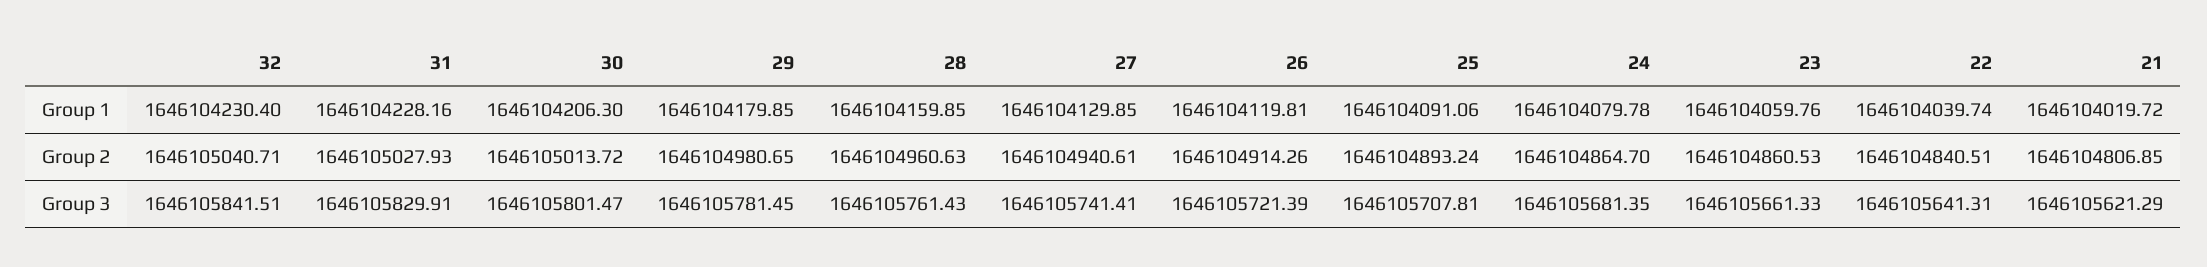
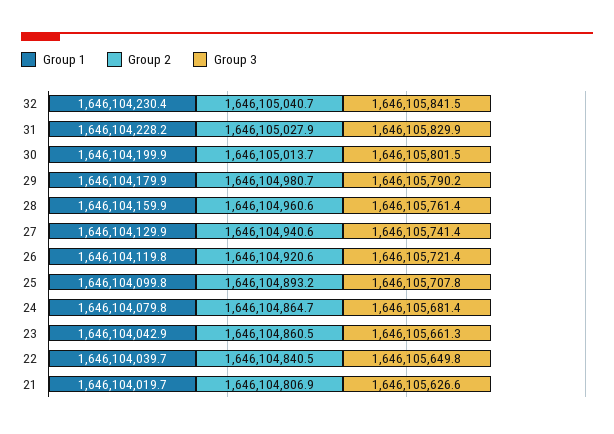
  {
    "Group 1": {
      "32": 1646104230.4,
      "31": 1646104228.16,
-     "30": 1646104206.3,
+     "30": 1646104199.9,
      "29": 1646104179.85,
      "28": 1646104159.85,
      "27": 1646104129.85,
      "26": 1646104119.81,
-     "25": 1646104091.06,
+     "25": 1646104099.8,
      "24": 1646104079.78,
-     "23": 1646104059.76,
+     "23": 1646104042.9,
      "22": 1646104039.74,
      "21": 1646104019.72
    },
    "Group 2": {
      "32": 1646105040.71,
      "31": 1646105027.93,
      "30": 1646105013.72,
      "29": 1646104980.65,
      "28": 1646104960.63,
      "27": 1646104940.61,
-     "26": 1646104914.26,
+     "26": 1646104920.6,
      "25": 1646104893.24,
      "24": 1646104864.7,
      "23": 1646104860.53,
      "22": 1646104840.51,
      "21": 1646104806.85
    },
    "Group 3": {
      "32": 1646105841.51,
      "31": 1646105829.91,
      "30": 1646105801.47,
-     "29": 1646105781.45,
+     "29": 1646105790.2,
      "28": 1646105761.43,
      "27": 1646105741.41,
      "26": 1646105721.39,
      "25": 1646105707.81,
      "24": 1646105681.35,
      "23": 1646105661.33,
-     "22": 1646105641.31,
+     "22": 1646105649.8,
-     "21": 1646105621.29
+     "21": 1646105626.6
    }
  }

